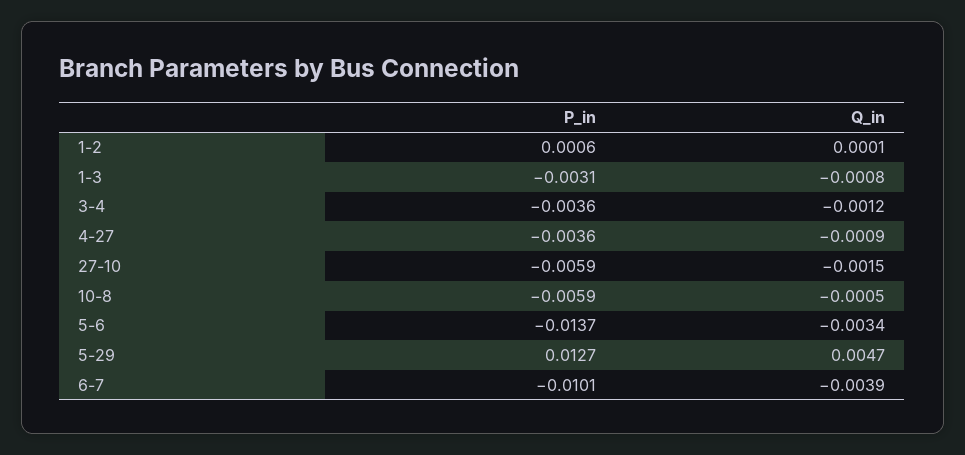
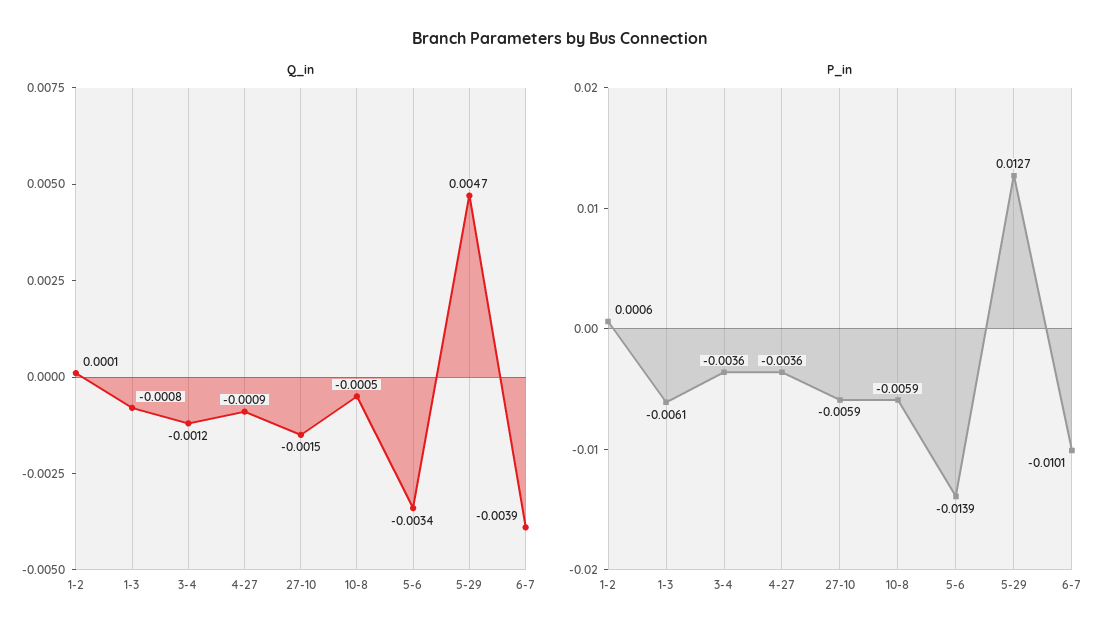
  {
    "P_in": {
      "1-2": 0.0006,
-     "1-3": -0.0031,
+     "1-3": -0.0061,
      "3-4": -0.0036,
      "4-27": -0.0036,
      "27-10": -0.0059,
      "10-8": -0.0059,
-     "5-6": -0.0137,
+     "5-6": -0.0139,
      "5-29": 0.0127,
      "6-7": -0.0101
    },
    "Q_in": {
      "1-2": 0.0001,
      "1-3": -0.0008,
      "3-4": -0.0012,
      "4-27": -0.0009,
      "27-10": -0.0015,
      "10-8": -0.0005,
      "5-6": -0.0034,
      "5-29": 0.0047,
      "6-7": -0.0039
    }
  }

